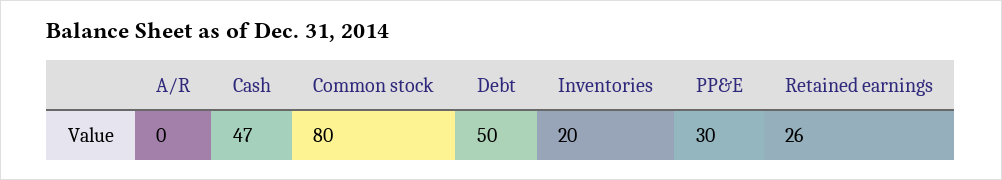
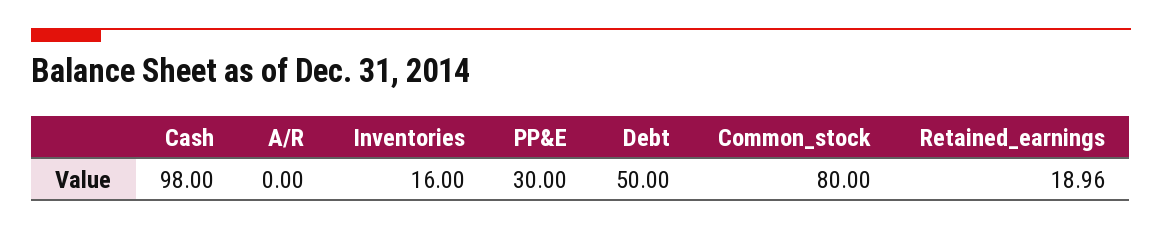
  {
    "A/R": 0,
-   "Cash": 47,
+   "Cash": 98,
    "Common stock": 80,
    "Debt": 50,
-   "Inventories": 20,
+   "Inventories": 16,
    "PP&E": 30,
-   "Retained earnings": 26
+   "Retained earnings": 18.96
  }

